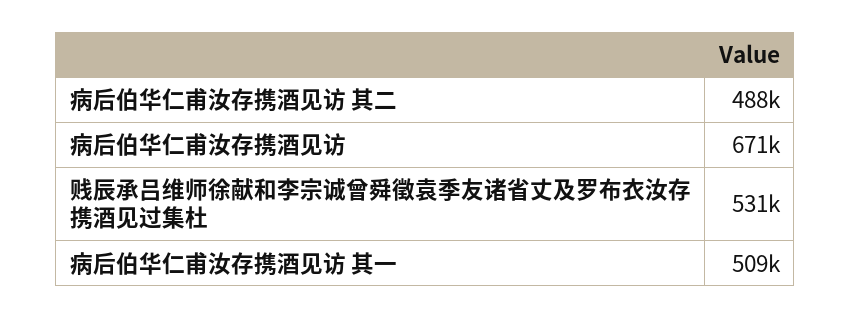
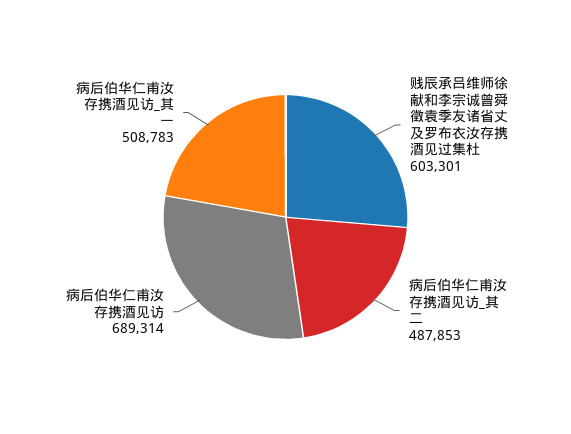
  {
    "病后伯华仁甫汝存携酒见访 其二": 487853,
-   "病后伯华仁甫汝存携酒见访": 671000,
+   "病后伯华仁甫汝存携酒见访": 689314,
-   "贱辰承吕维师徐献和李宗诚曾舜徵袁季友诸省丈及罗布衣汝存携酒见过集杜": 531000,
+   "贱辰承吕维师徐献和李宗诚曾舜徵袁季友诸省丈及罗布衣汝存携酒见过集杜": 603301,
    "病后伯华仁甫汝存携酒见访 其一": 508783
  }

